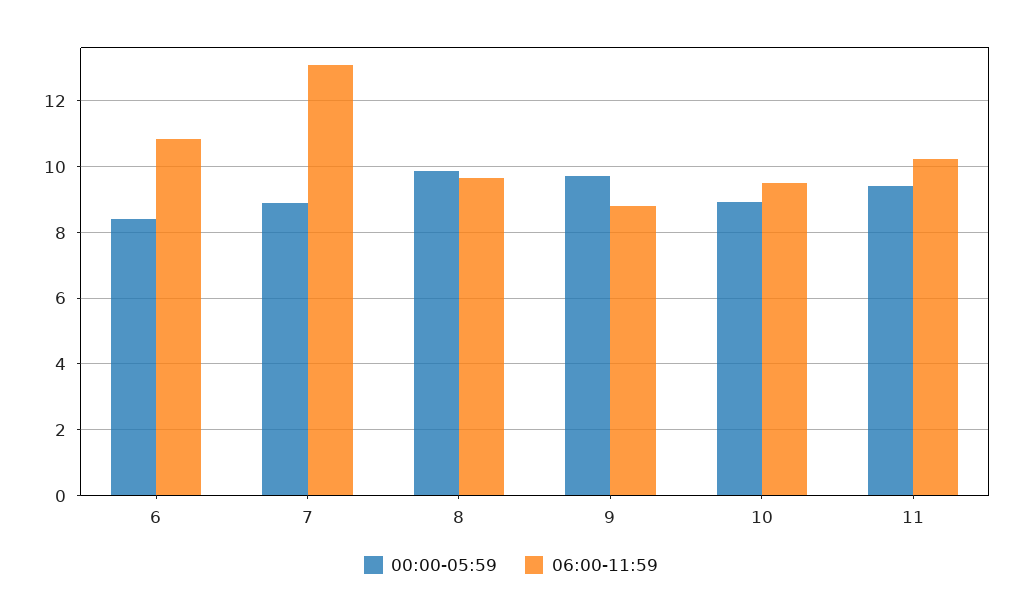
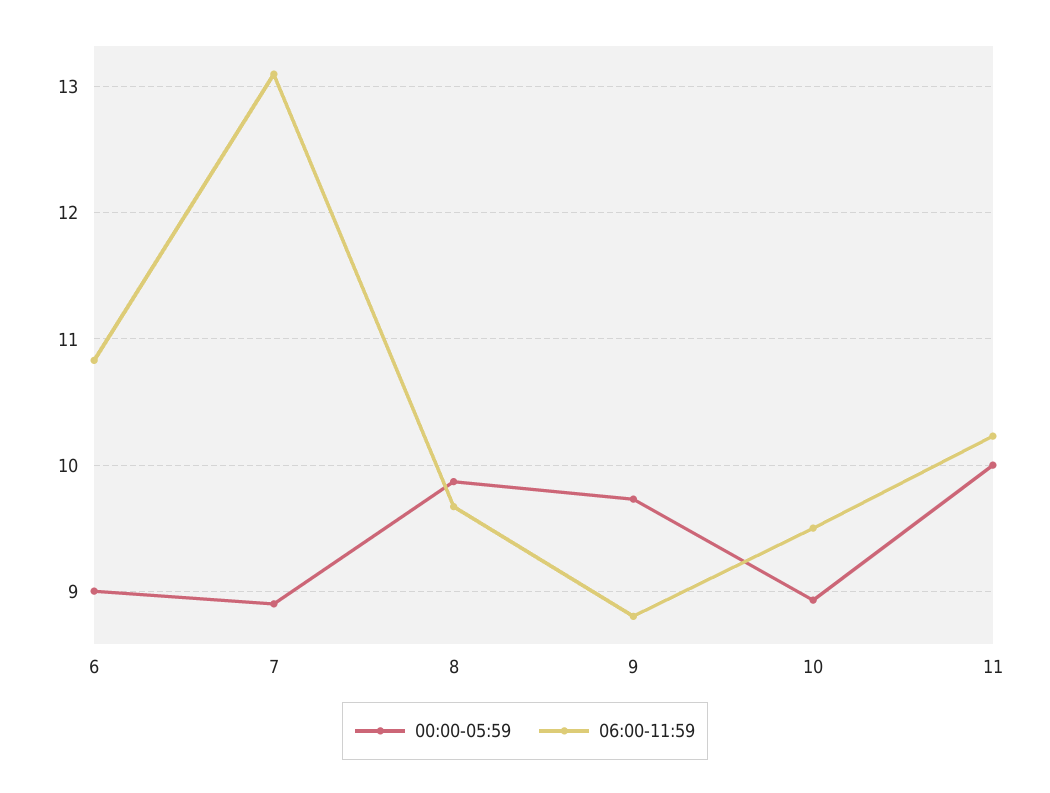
  {
    "00:00-05:59": {
-     "6": 8.4,
+     "6": 9,
      "7": 8.9,
      "8": 9.9,
      "9": 9.7,
      "10": 8.9,
-     "11": 9.4
+     "11": 10
    },
    "06:00-11:59": {
      "6": 10.8,
      "7": 13.1,
      "8": 9.7,
      "9": 8.8,
      "10": 9.5,
      "11": 10.2
    }
  }

